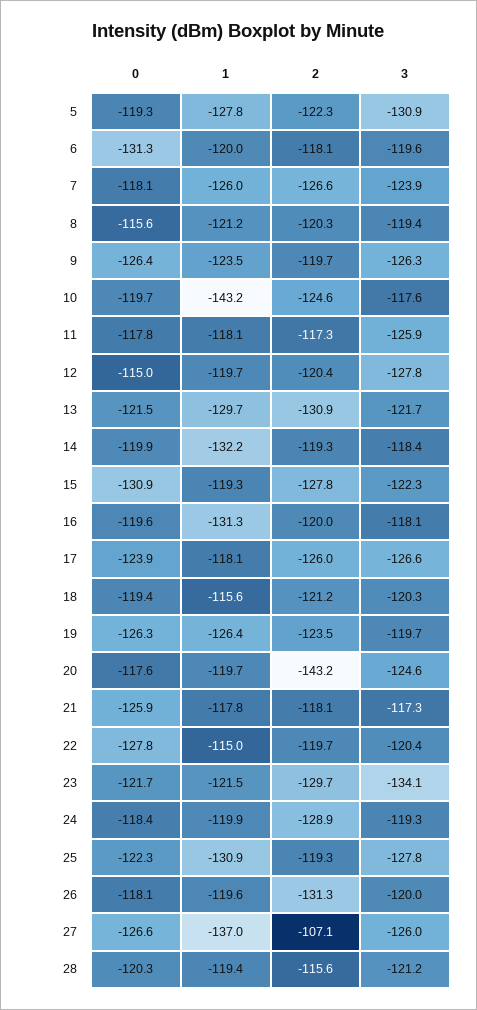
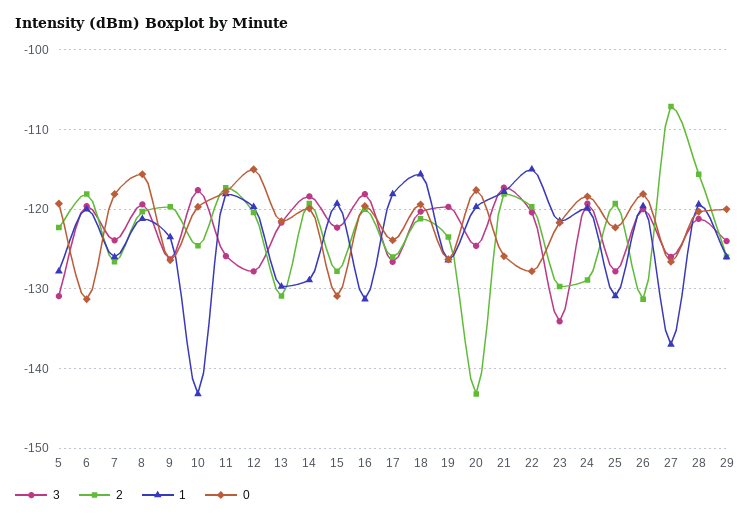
  {
    "0": {
      "5": -119.3,
      "6": -131.3,
      "7": -118.1,
      "8": -115.6,
      "9": -126.4,
      "10": -119.7,
      "11": -117.8,
      "12": -115,
      "13": -121.5,
      "14": -119.9,
      "15": -130.9,
      "16": -119.6,
      "17": -123.9,
      "18": -119.4,
      "19": -126.3,
      "20": -117.6,
      "21": -125.9,
      "22": -127.8,
      "23": -121.7,
      "24": -118.4,
      "25": -122.3,
      "26": -118.1,
      "27": -126.6,
-     "28": -120.3
+     "28": -120.3,
+     "29": -120
    },
    "1": {
      "5": -127.8,
      "6": -120,
      "7": -126,
      "8": -121.2,
      "9": -123.5,
      "10": -143.2,
      "11": -118.1,
      "12": -119.7,
      "13": -129.7,
-     "14": -132.2,
+     "14": -129,
      "15": -119.3,
      "16": -131.3,
      "17": -118.1,
      "18": -115.6,
      "19": -126.4,
      "20": -119.7,
      "21": -117.8,
      "22": -115,
      "23": -121.5,
      "24": -119.9,
      "25": -130.9,
      "26": -119.6,
      "27": -137,
-     "28": -119.4
+     "28": -119.4,
+     "29": -126
    },
    "2": {
      "5": -122.3,
      "6": -118.1,
      "7": -126.6,
      "8": -120.3,
      "9": -119.7,
      "10": -124.6,
      "11": -117.3,
      "12": -120.4,
      "13": -130.9,
      "14": -119.3,
      "15": -127.8,
      "16": -120,
      "17": -126,
      "18": -121.2,
      "19": -123.5,
      "20": -143.2,
      "21": -118.1,
      "22": -119.7,
      "23": -129.7,
      "24": -128.9,
      "25": -119.3,
      "26": -131.3,
      "27": -107.1,
-     "28": -115.6
+     "28": -115.6,
+     "29": -126
    },
    "3": {
      "5": -130.9,
      "6": -119.6,
      "7": -123.9,
      "8": -119.4,
      "9": -126.3,
      "10": -117.6,
      "11": -125.9,
      "12": -127.8,
      "13": -121.7,
      "14": -118.4,
      "15": -122.3,
      "16": -118.1,
      "17": -126.6,
      "18": -120.3,
      "19": -119.7,
      "20": -124.6,
      "21": -117.3,
      "22": -120.4,
      "23": -134.1,
      "24": -119.3,
      "25": -127.8,
      "26": -120,
      "27": -126,
-     "28": -121.2
+     "28": -121.2,
+     "29": -124
    }
  }

